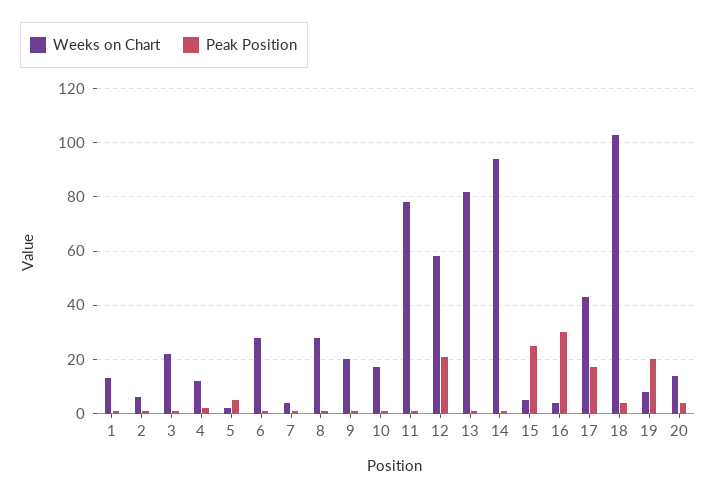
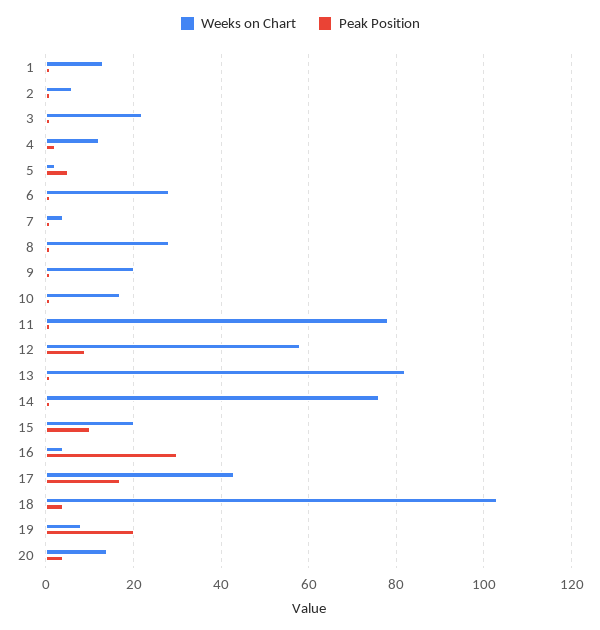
  {
    "Weeks on Chart": {
      "1": 15,
      "2": 5,
      "3": 20,
      "4": 10,
      "5": 0,
      "6": 30,
      "7": 5,
      "8": 30,
      "9": 20,
      "10": 15,
      "11": 80,
      "12": 60,
      "13": 80,
-     "14": 95,
+     "14": 75,
-     "15": 5,
+     "15": 20,
      "16": 5,
      "17": 45,
      "18": 105,
      "19": 10,
      "20": 15
    },
    "Peak Position": {
      "1": 0,
      "2": 0,
      "3": 0,
      "4": 0,
      "5": 5,
      "6": 0,
      "7": 0,
      "8": 0,
      "9": 0,
      "10": 0,
      "11": 0,
-     "12": 20,
+     "12": 10,
      "13": 0,
      "14": 0,
-     "15": 25,
+     "15": 10,
      "16": 30,
      "17": 15,
      "18": 5,
      "19": 20,
      "20": 5
    }
  }

